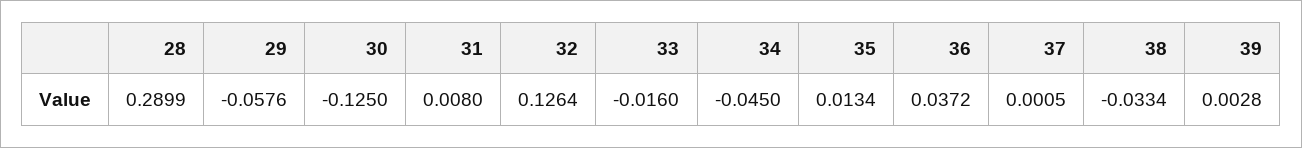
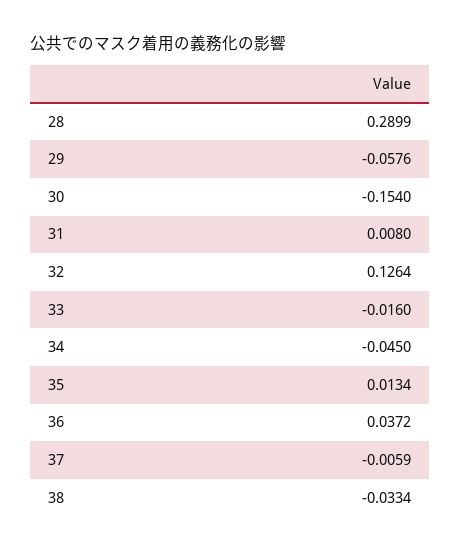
  {
    "28": 0.2899,
    "29": -0.0576,
-   "30": -0.125,
+   "30": -0.154,
    "31": 0.008,
    "32": 0.1264,
    "33": -0.016,
    "34": -0.045,
    "35": 0.0134,
    "36": 0.0372,
-   "37": 0.0005,
+   "37": -0.0059,
-   "38": -0.0334,
+   "38": -0.0334
-   "39": 0.0028
  }

